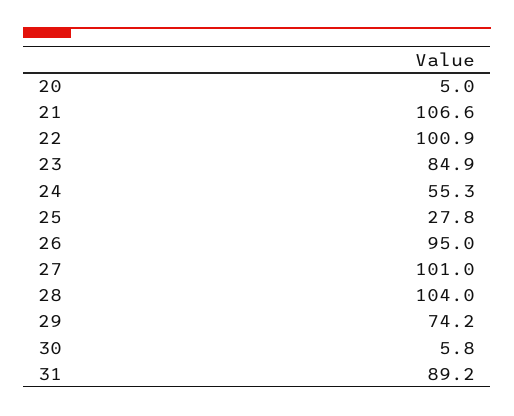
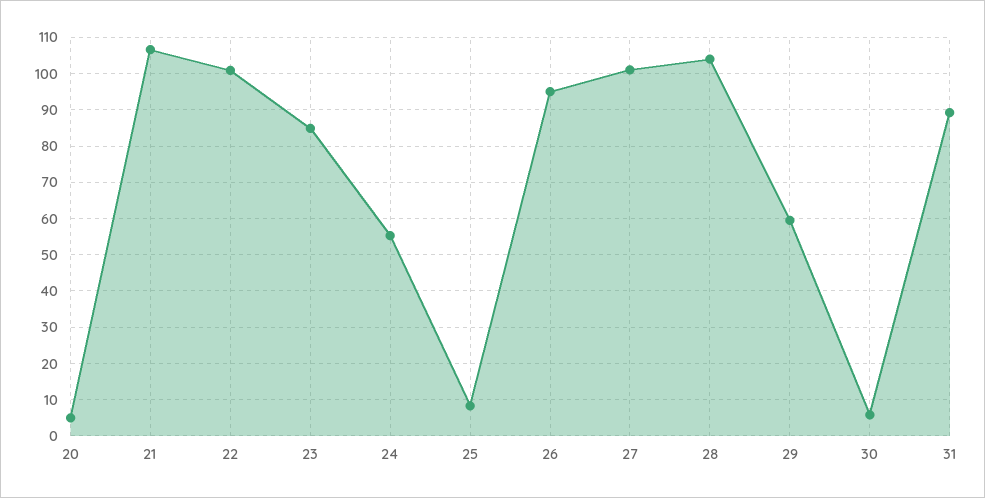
  {
    "20": 5,
    "21": 106.6,
    "22": 100.9,
    "23": 84.9,
    "24": 55.3,
-   "25": 27.8,
+   "25": 8,
    "26": 95,
    "27": 101,
    "28": 104,
-   "29": 74.2,
+   "29": 60,
    "30": 5.8,
    "31": 89.2
  }

